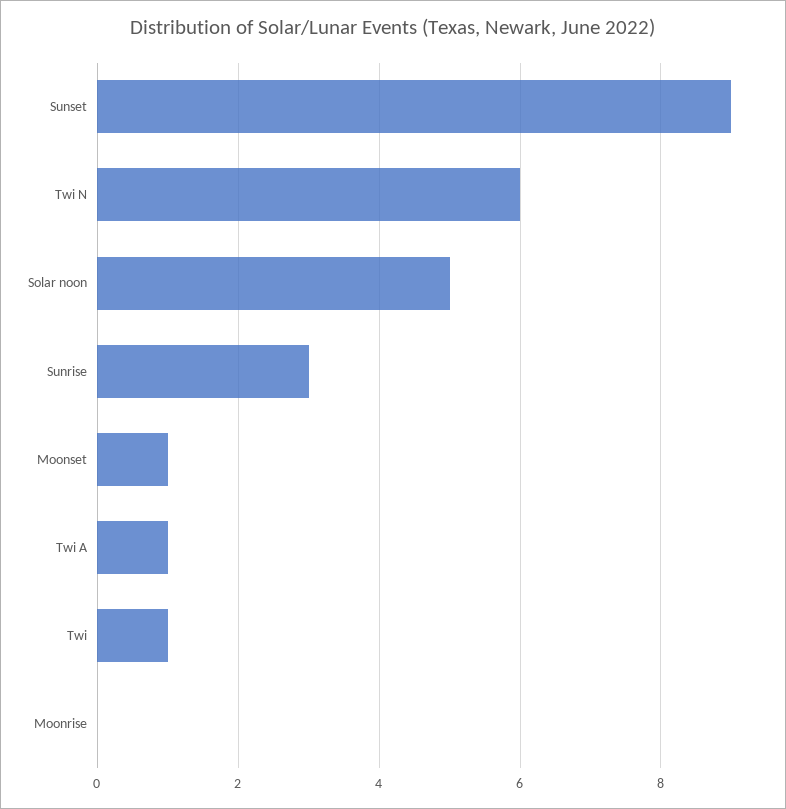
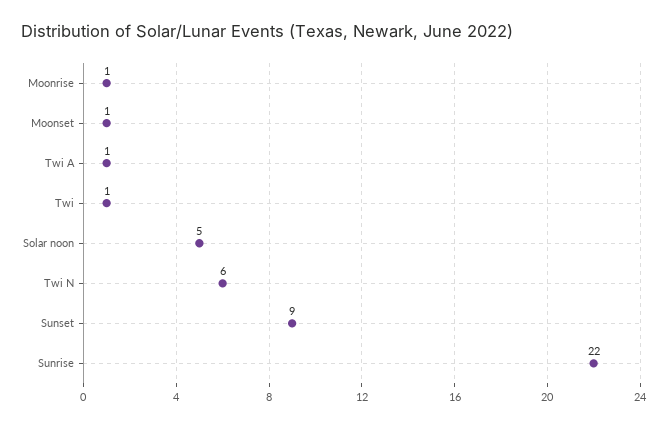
  {
    "Sunset": 9,
    "Twi N": 6,
    "Solar noon": 5,
-   "Sunrise": 3,
+   "Sunrise": 22,
    "Moonset": 1,
    "Twi A": 1,
    "Twi": 1,
-   "Moonrise": 0
+   "Moonrise": 1
  }

